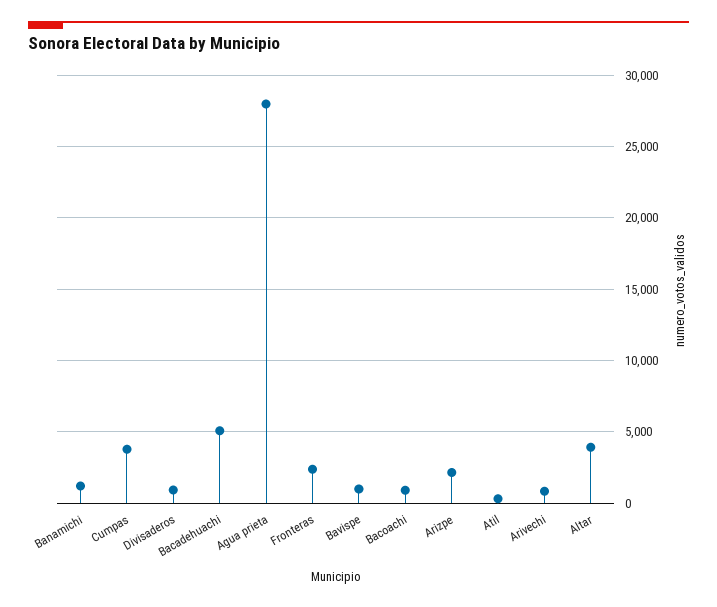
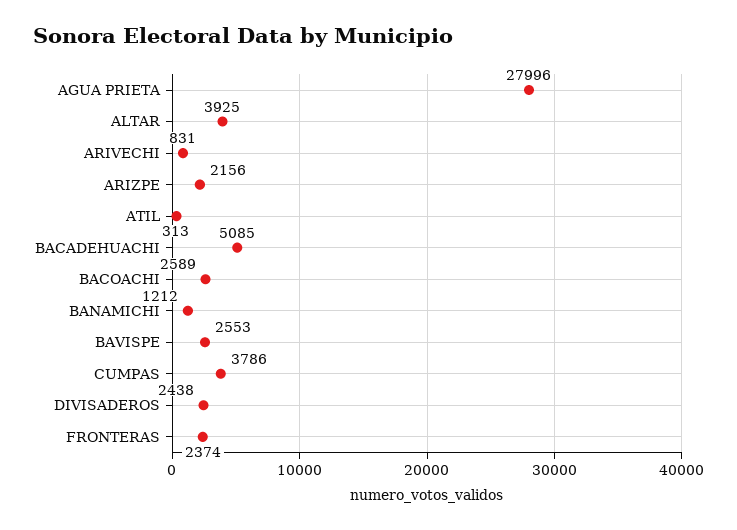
  {
    "Banamichi": 1212,
    "Cumpas": 3786,
-   "Divisaderos": 1000,
+   "Divisaderos": 2438,
    "Bacadehuachi": 5085,
    "Agua prieta": 27996,
    "Fronteras": 2374,
-   "Bavispe": 1000,
+   "Bavispe": 2553,
-   "Bacoachi": 1000,
+   "Bacoachi": 2589,
    "Arizpe": 2156,
    "Atil": 313,
    "Arivechi": 831,
    "Altar": 3925
  }

